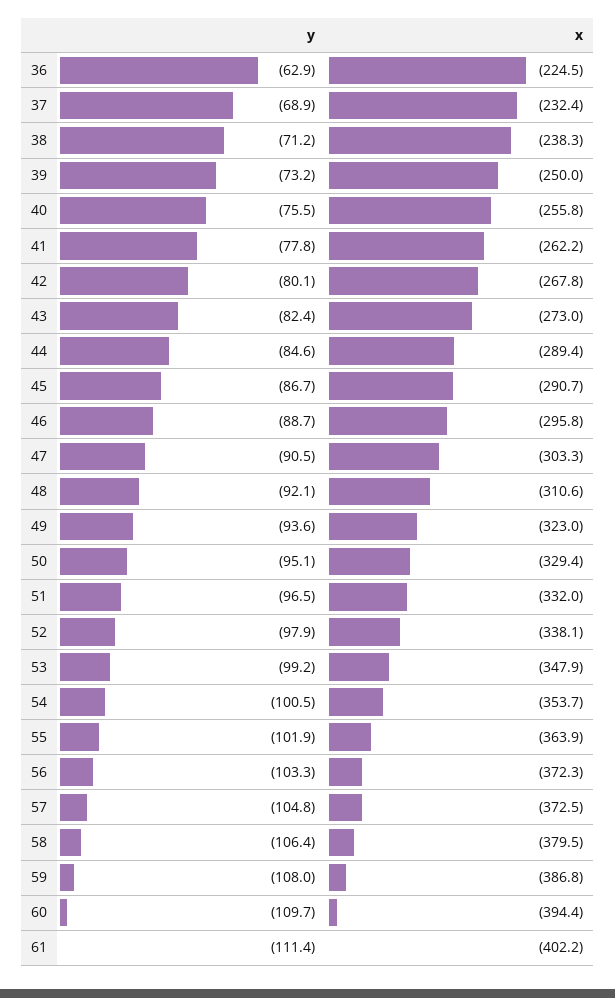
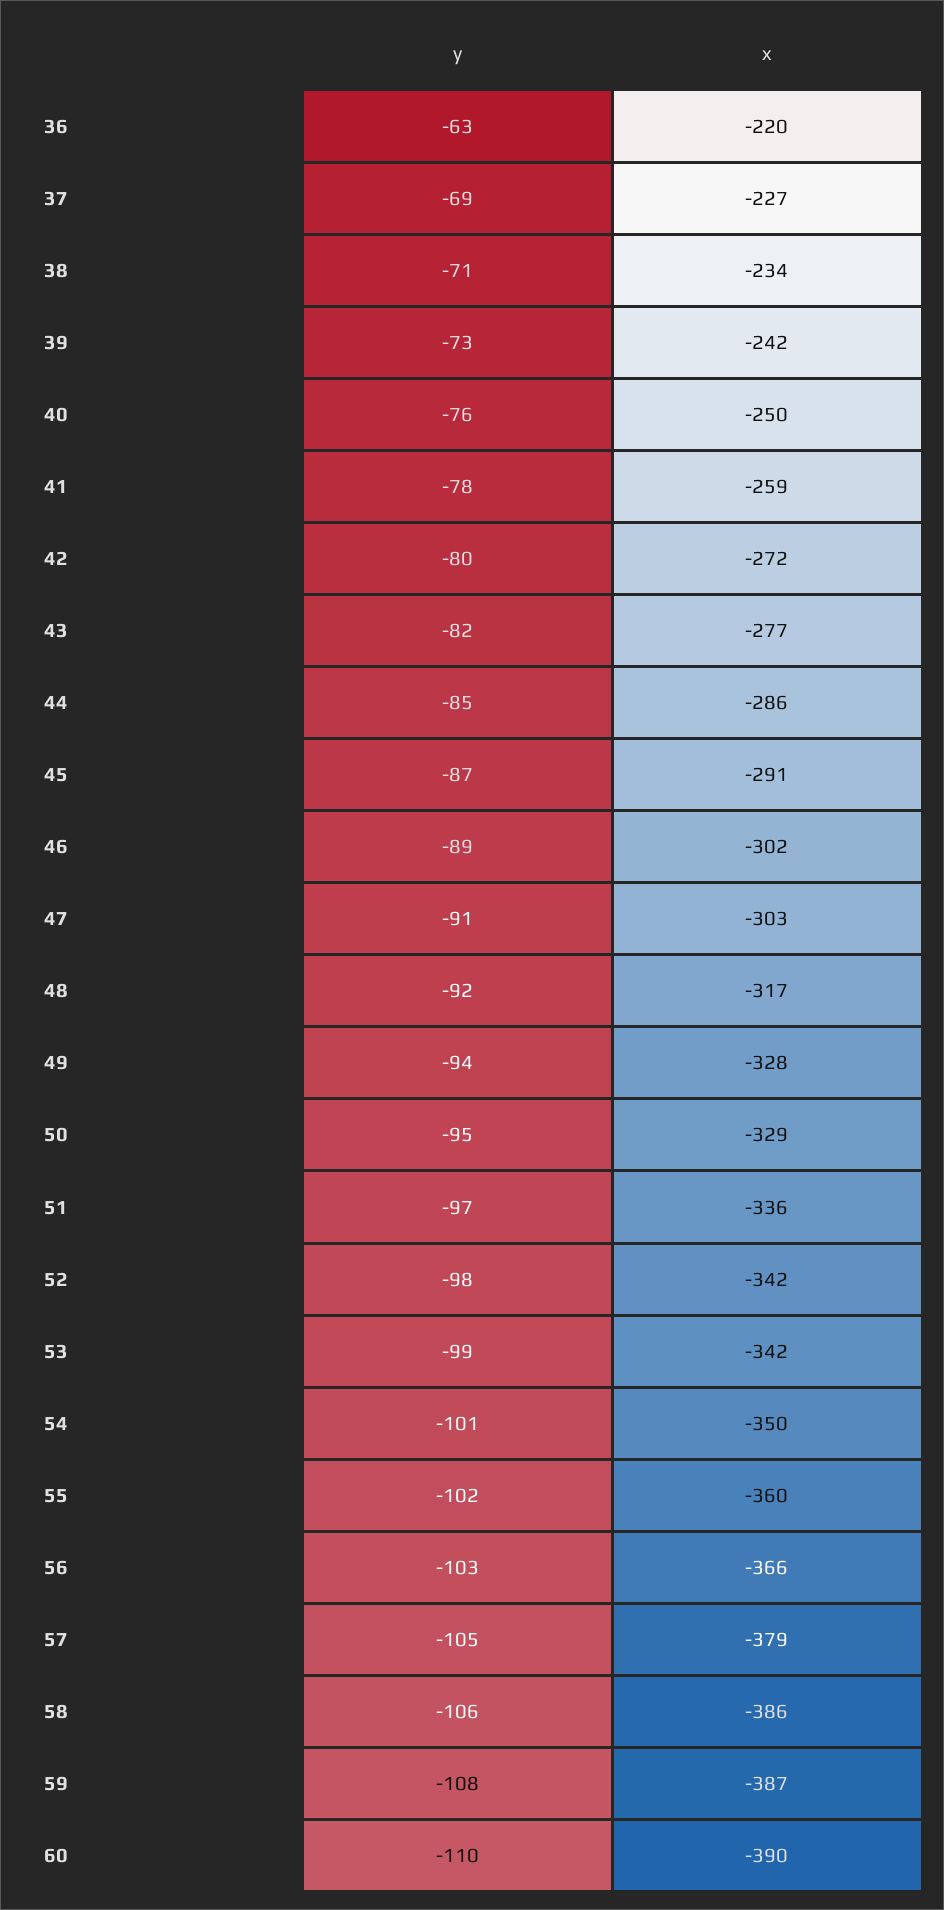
  {
    "y": {
      "36": -62.9,
      "37": -68.9,
      "38": -71.2,
      "39": -73.2,
      "40": -75.5,
      "41": -77.8,
      "42": -80.1,
      "43": -82.4,
      "44": -84.6,
      "45": -86.7,
      "46": -88.7,
      "47": -90.5,
      "48": -92.1,
      "49": -93.6,
      "50": -95.1,
      "51": -96.5,
      "52": -97.9,
      "53": -99.2,
      "54": -100.5,
      "55": -101.9,
      "56": -103.3,
      "57": -104.8,
      "58": -106.4,
      "59": -108,
-     "60": -109.7,
+     "60": -109.7
-     "61": -111.4
    },
    "x": {
-     "36": -224.5,
+     "36": -220,
-     "37": -232.4,
+     "37": -227,
-     "38": -238.3,
+     "38": -234,
-     "39": -250,
+     "39": -242,
-     "40": -255.8,
+     "40": -250,
-     "41": -262.2,
+     "41": -259,
-     "42": -267.8,
+     "42": -272,
-     "43": -273,
+     "43": -277,
-     "44": -289.4,
+     "44": -286,
      "45": -290.7,
-     "46": -295.8,
+     "46": -302,
      "47": -303.3,
-     "48": -310.6,
+     "48": -317,
-     "49": -323,
+     "49": -328,
      "50": -329.4,
-     "51": -332,
+     "51": -336,
-     "52": -338.1,
+     "52": -342,
-     "53": -347.9,
+     "53": -342,
-     "54": -353.7,
+     "54": -350,
-     "55": -363.9,
+     "55": -360,
-     "56": -372.3,
+     "56": -366,
-     "57": -372.5,
+     "57": -379,
-     "58": -379.5,
+     "58": -386,
      "59": -386.8,
-     "60": -394.4,
+     "60": -390
-     "61": -402.2
    }
  }

